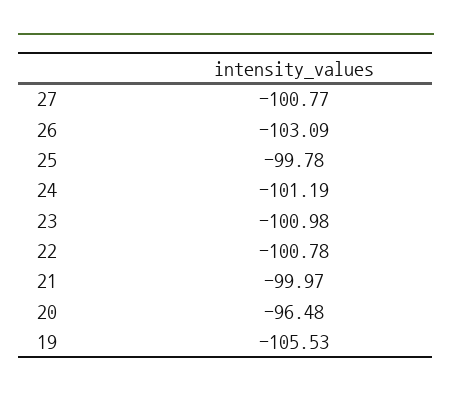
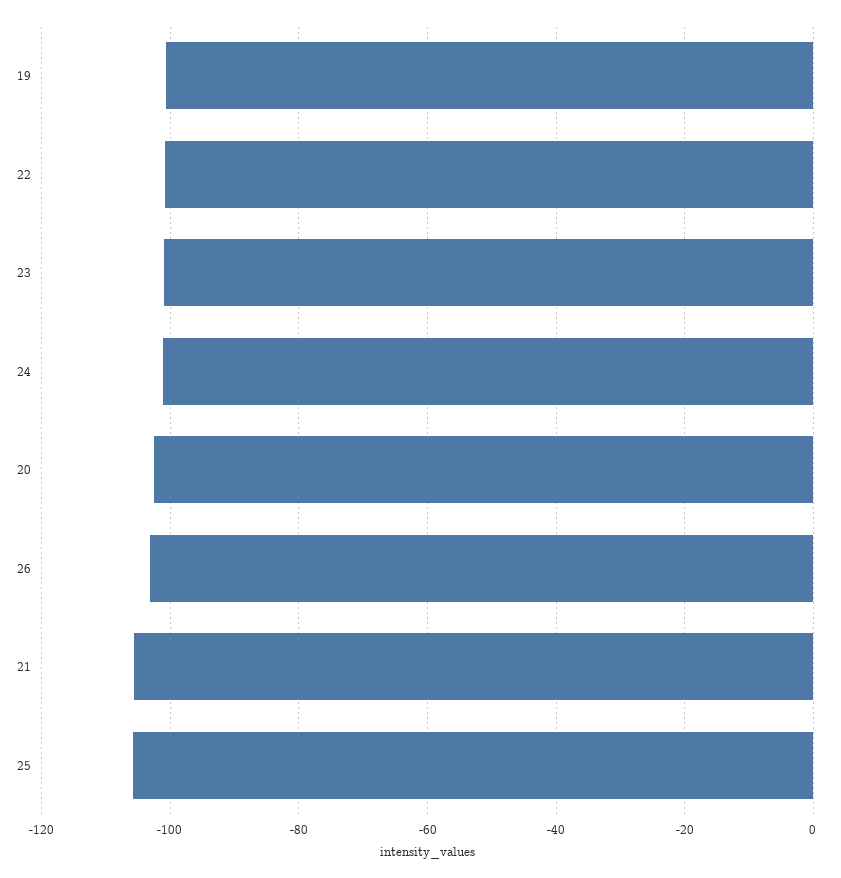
  {
-   "27": -100.77,
    "26": -103.09,
-   "25": -99.78,
+   "25": -106,
    "24": -101.19,
    "23": -100.98,
    "22": -100.78,
-   "21": -99.97,
+   "21": -106,
-   "20": -96.48,
+   "20": -102,
-   "19": -105.53
+   "19": -100
  }

